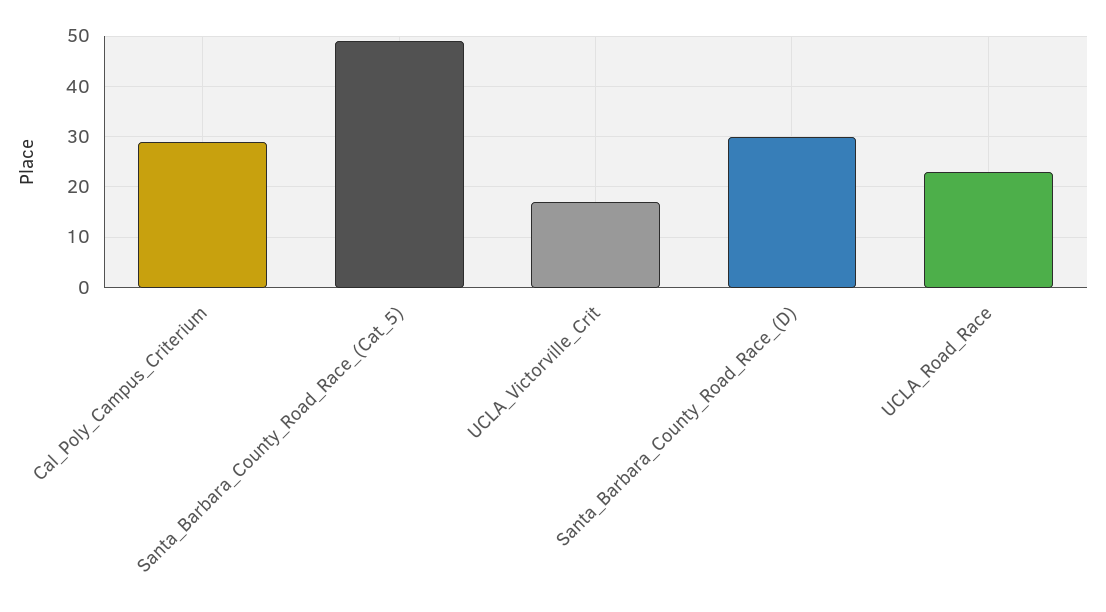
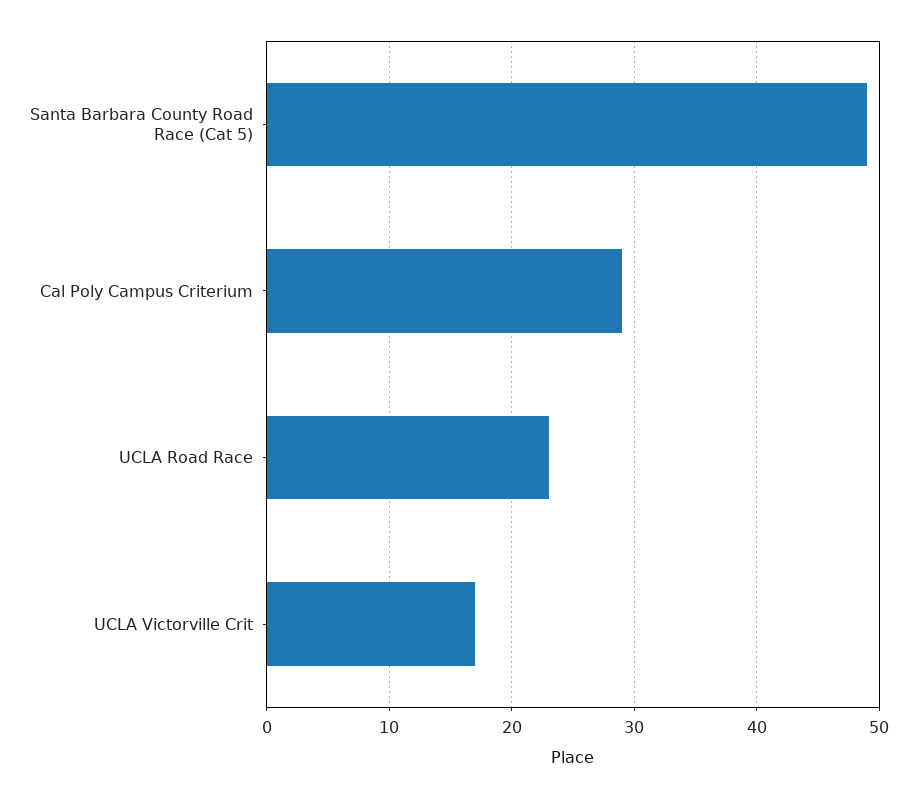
  {
    "Cal_Poly_Campus_Criterium": 29,
    "Santa_Barbara_County_Road_Race_(Cat_5)": 49,
    "UCLA_Victorville_Crit": 17,
-   "Santa_Barbara_County_Road_Race_(D)": 30,
    "UCLA_Road_Race": 23
  }

